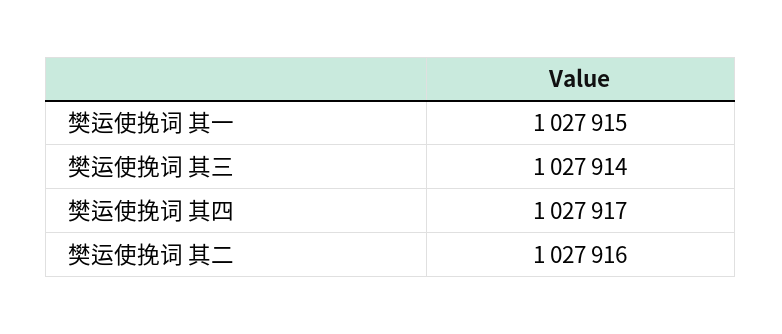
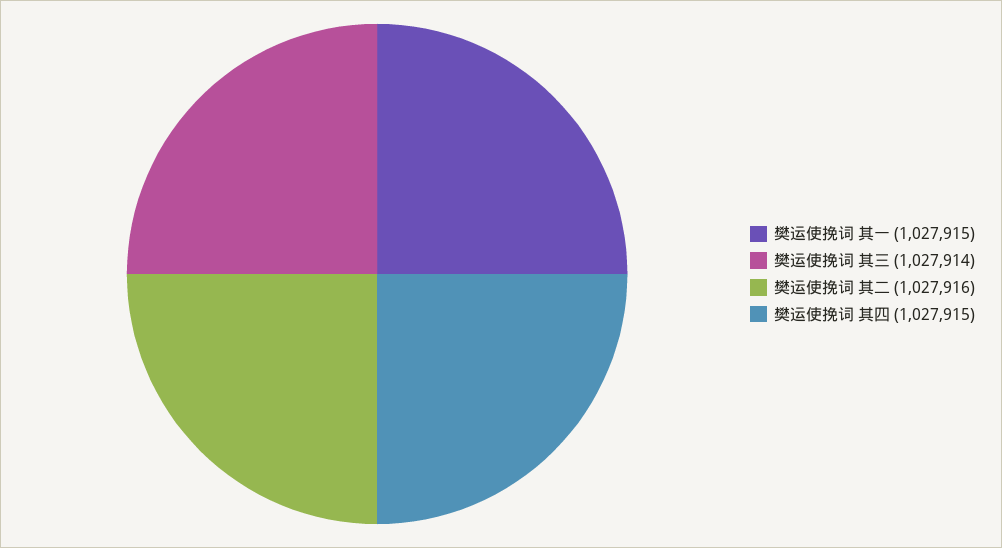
  {
    "樊运使挽词 其一": 1027915,
    "樊运使挽词 其三": 1027914,
-   "樊运使挽词 其四": 1027917,
+   "樊运使挽词 其四": 1027915,
    "樊运使挽词 其二": 1027916
  }

